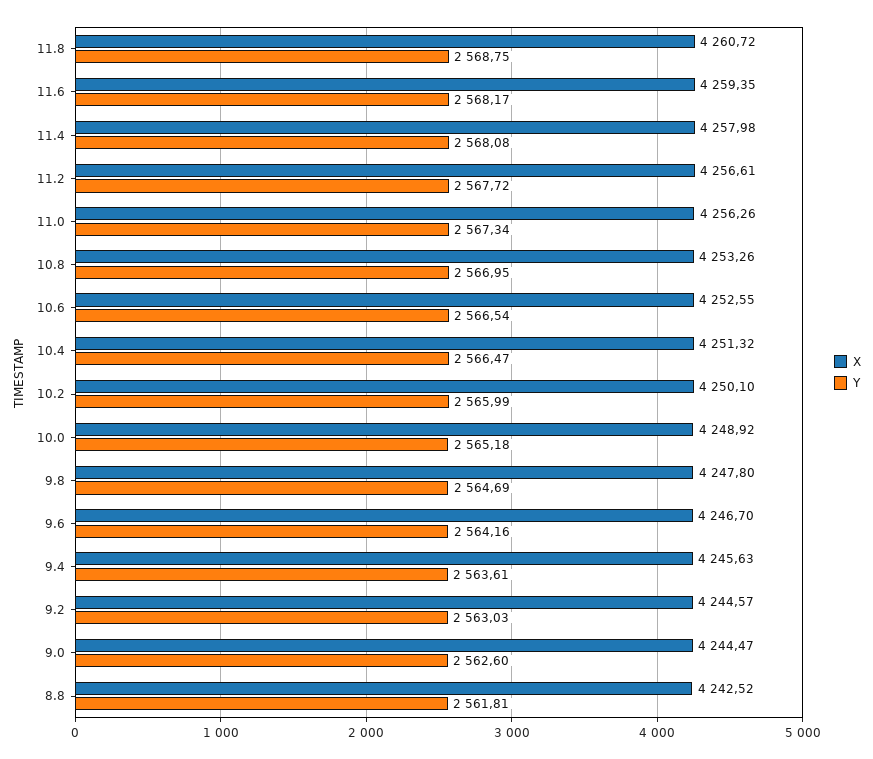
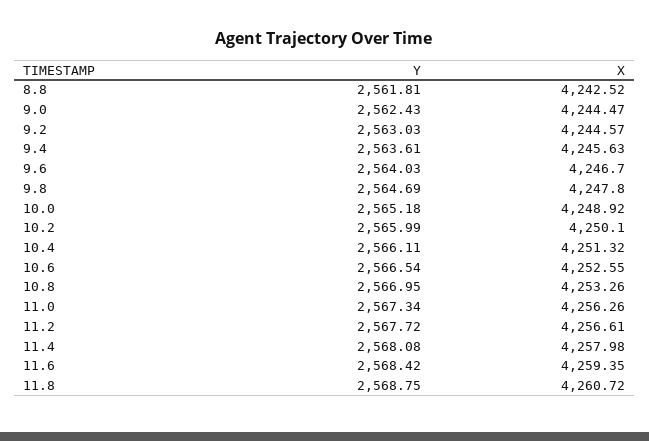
  {
    "X": {
      "11.8": 4260.72,
      "11.6": 4259.35,
      "11.4": 4257.98,
      "11.2": 4256.61,
      "11.0": 4256.26,
      "10.8": 4253.26,
      "10.6": 4252.55,
      "10.4": 4251.32,
      "10.2": 4250.1,
      "10.0": 4248.92,
      "9.8": 4247.8,
      "9.6": 4246.7,
      "9.4": 4245.63,
      "9.2": 4244.57,
      "9.0": 4244.47,
      "8.8": 4242.52
    },
    "Y": {
      "11.8": 2568.75,
-     "11.6": 2568.17,
+     "11.6": 2568.42,
      "11.4": 2568.08,
      "11.2": 2567.72,
      "11.0": 2567.34,
      "10.8": 2566.95,
      "10.6": 2566.54,
-     "10.4": 2566.47,
+     "10.4": 2566.11,
      "10.2": 2565.99,
      "10.0": 2565.18,
      "9.8": 2564.69,
-     "9.6": 2564.16,
+     "9.6": 2564.03,
      "9.4": 2563.61,
      "9.2": 2563.03,
-     "9.0": 2562.6,
+     "9.0": 2562.43,
      "8.8": 2561.81
    }
  }

